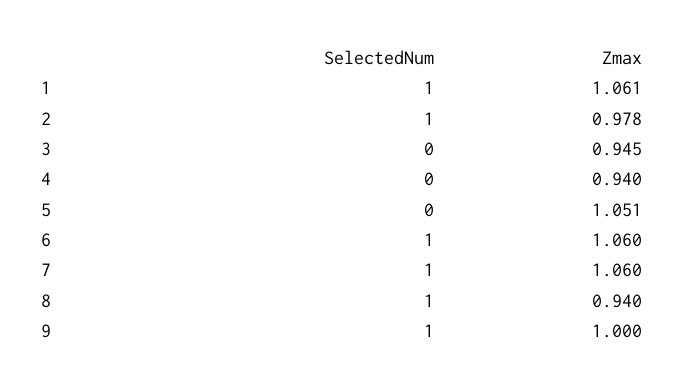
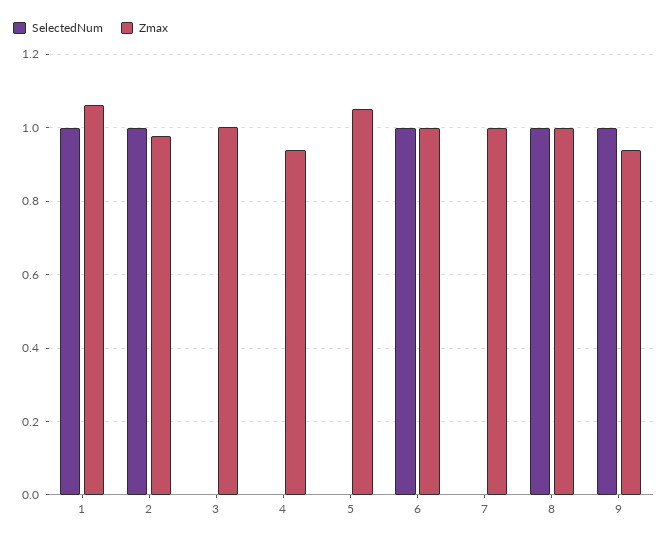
  {
    "SelectedNum": {
      "1": 1,
      "2": 1,
      "3": 0,
      "4": 0,
      "5": 0,
      "6": 1,
-     "7": 1,
+     "7": 0,
      "8": 1,
      "9": 1
    },
    "Zmax": {
      "1": 1.061,
      "2": 0.978,
-     "3": 0.945,
+     "3": 1,
      "4": 0.94,
      "5": 1.051,
-     "6": 1.06,
+     "6": 1,
-     "7": 1.06,
+     "7": 1,
-     "8": 0.94,
+     "8": 1,
-     "9": 1
+     "9": 0.94
    }
  }

